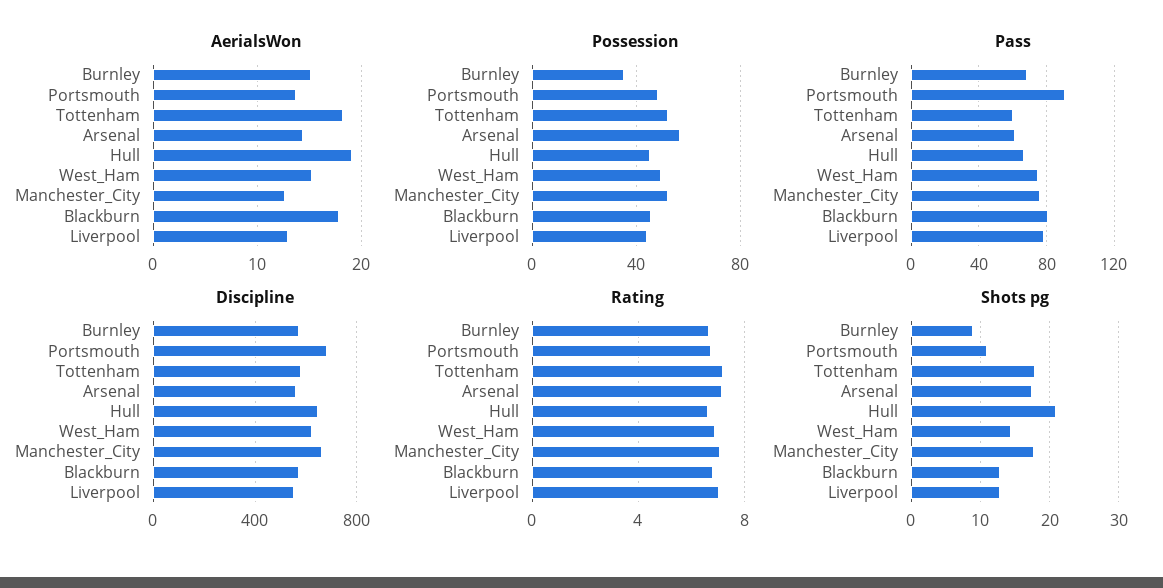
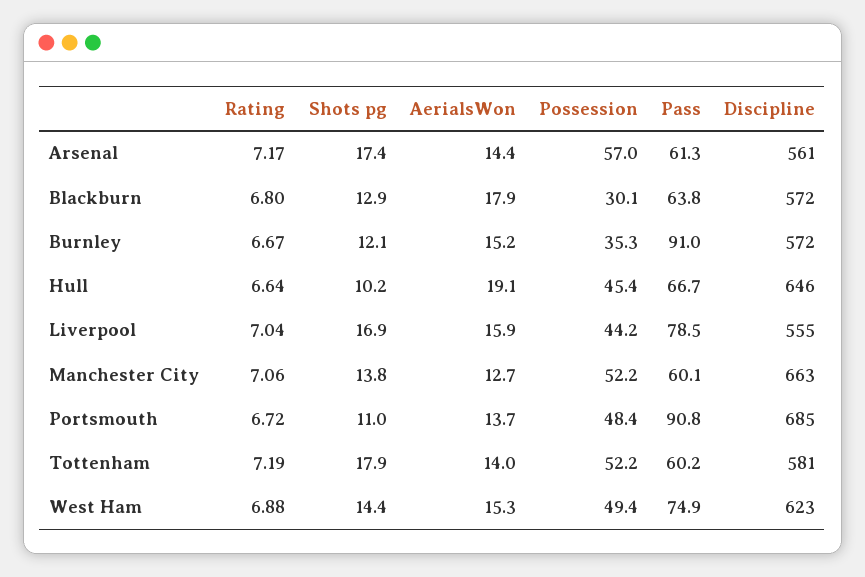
  {
    "AerialsWon": {
      "Burnley": 15.2,
      "Portsmouth": 13.7,
-     "Tottenham": 18,
+     "Tottenham": 14,
      "Arsenal": 14.4,
      "Hull": 19.1,
      "West_Ham": 15.3,
      "Manchester_City": 12.7,
      "Blackburn": 17.9,
-     "Liverpool": 13
+     "Liverpool": 15.9
    },
    "Possession": {
      "Burnley": 35.3,
      "Portsmouth": 48.4,
      "Tottenham": 52.2,
      "Arsenal": 57,
      "Hull": 45.4,
      "West_Ham": 49.4,
      "Manchester_City": 52.2,
-     "Blackburn": 45,
+     "Blackburn": 30.1,
      "Liverpool": 44.2
    },
    "Pass": {
-     "Burnley": 70,
+     "Burnley": 91,
      "Portsmouth": 90.8,
      "Tottenham": 60.2,
      "Arsenal": 61.3,
      "Hull": 66.7,
      "West_Ham": 74.9,
-     "Manchester_City": 75,
+     "Manchester_City": 60.1,
-     "Blackburn": 80,
+     "Blackburn": 63.8,
      "Liverpool": 78.5
    },
    "Discipline": {
      "Burnley": 572,
      "Portsmouth": 685,
      "Tottenham": 581,
      "Arsenal": 561,
      "Hull": 646,
      "West_Ham": 623,
      "Manchester_City": 663,
      "Blackburn": 572,
      "Liverpool": 555
    },
    "Rating": {
      "Burnley": 6.67,
      "Portsmouth": 6.72,
      "Tottenham": 7.19,
      "Arsenal": 7.17,
      "Hull": 6.64,
      "West_Ham": 6.88,
      "Manchester_City": 7.06,
      "Blackburn": 6.8,
      "Liverpool": 7.04
    },
    "Shots pg": {
-     "Burnley": 9,
+     "Burnley": 12.1,
      "Portsmouth": 11,
      "Tottenham": 17.9,
      "Arsenal": 17.4,
-     "Hull": 21,
+     "Hull": 10.2,
      "West_Ham": 14.4,
-     "Manchester_City": 18,
+     "Manchester_City": 13.8,
      "Blackburn": 12.9,
-     "Liverpool": 13
+     "Liverpool": 16.9
    }
  }

